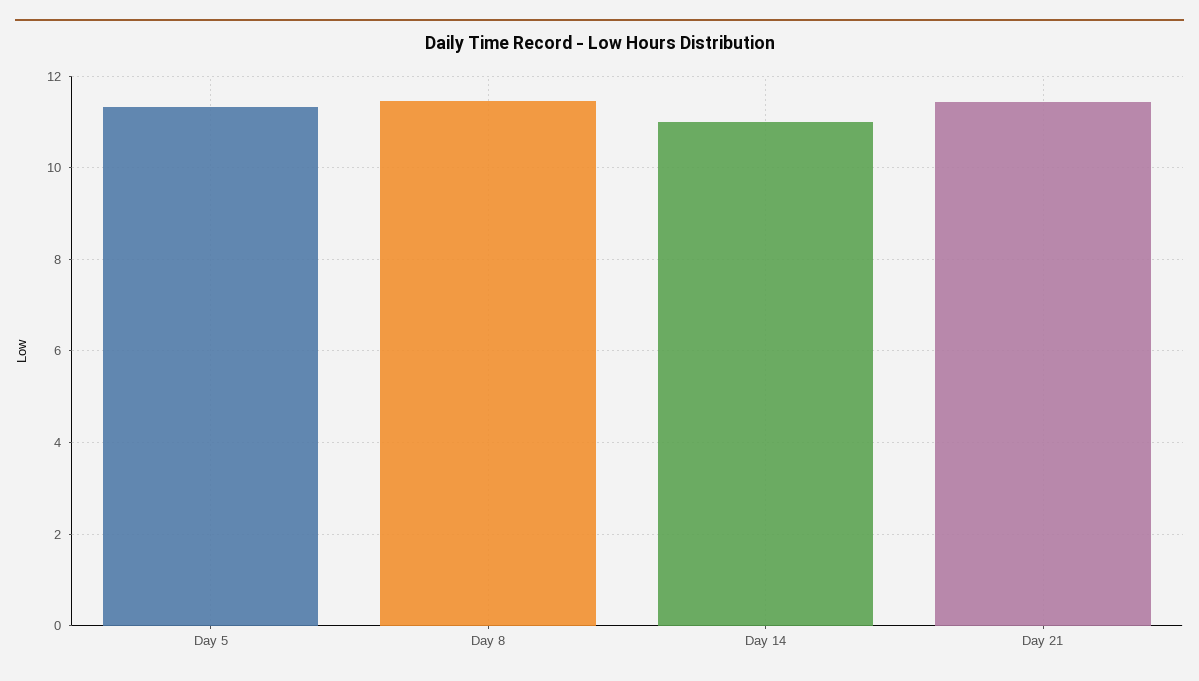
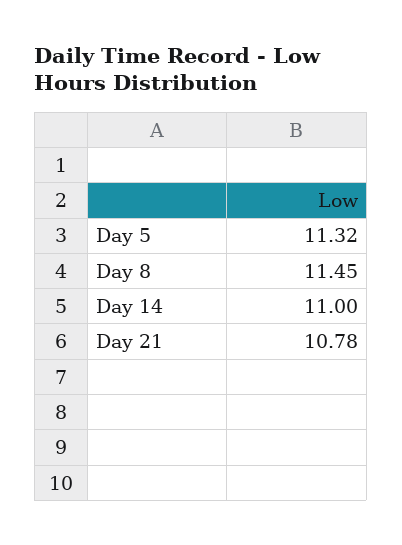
  {
    "Day 5": 11.32,
    "Day 8": 11.45,
    "Day 14": 11,
-   "Day 21": 11.4
+   "Day 21": 10.78
  }

